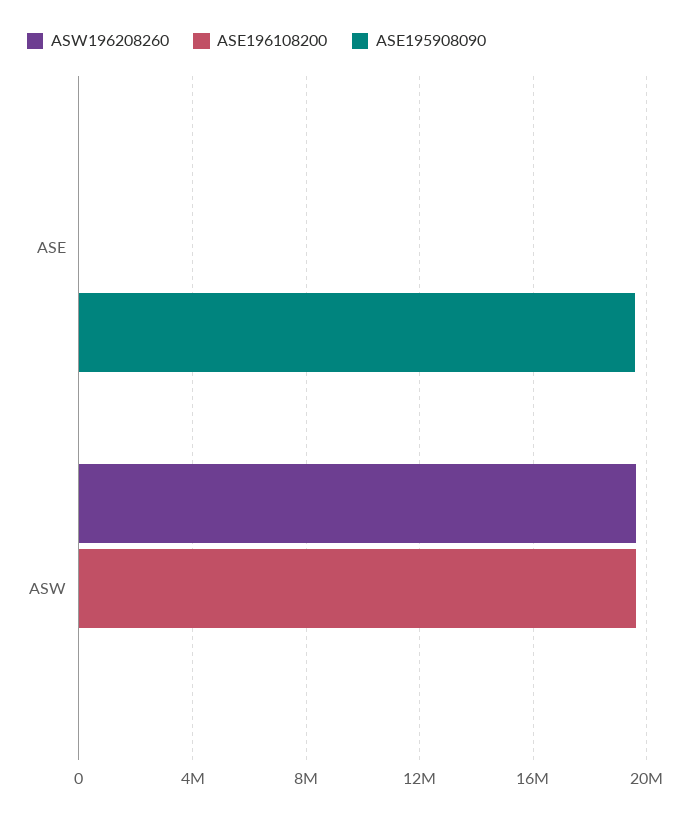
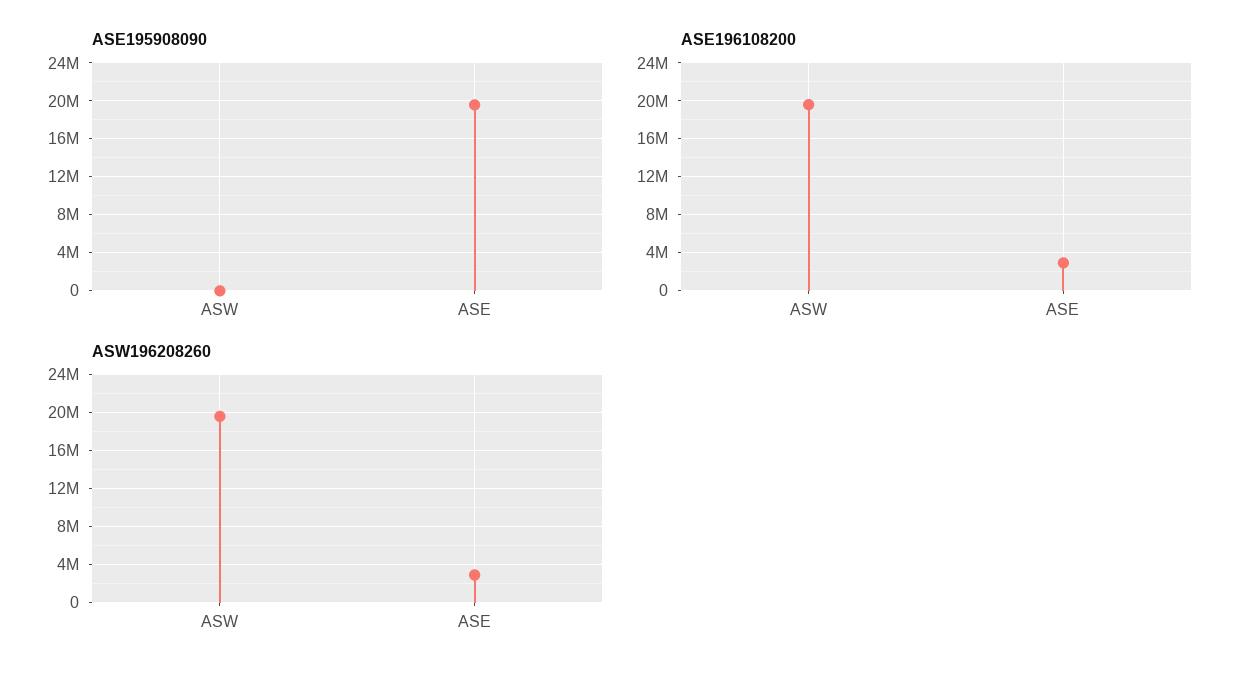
  {
    "ASW196208260": {
-     "ASE": 0,
+     "ASE": 3000000,
      "ASW": 19500000
    },
    "ASE196108200": {
-     "ASE": 0,
+     "ASE": 3000000,
      "ASW": 19500000
    },
    "ASE195908090": {
      "ASE": 19500000,
      "ASW": 0
    }
  }

